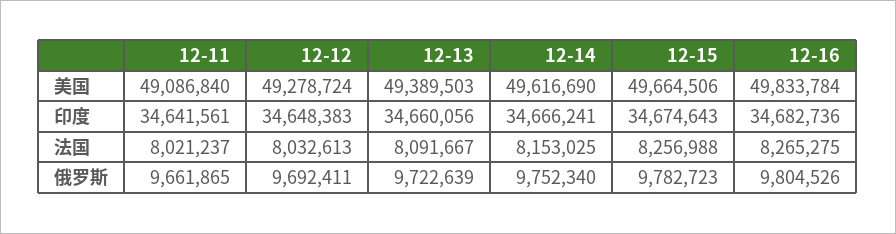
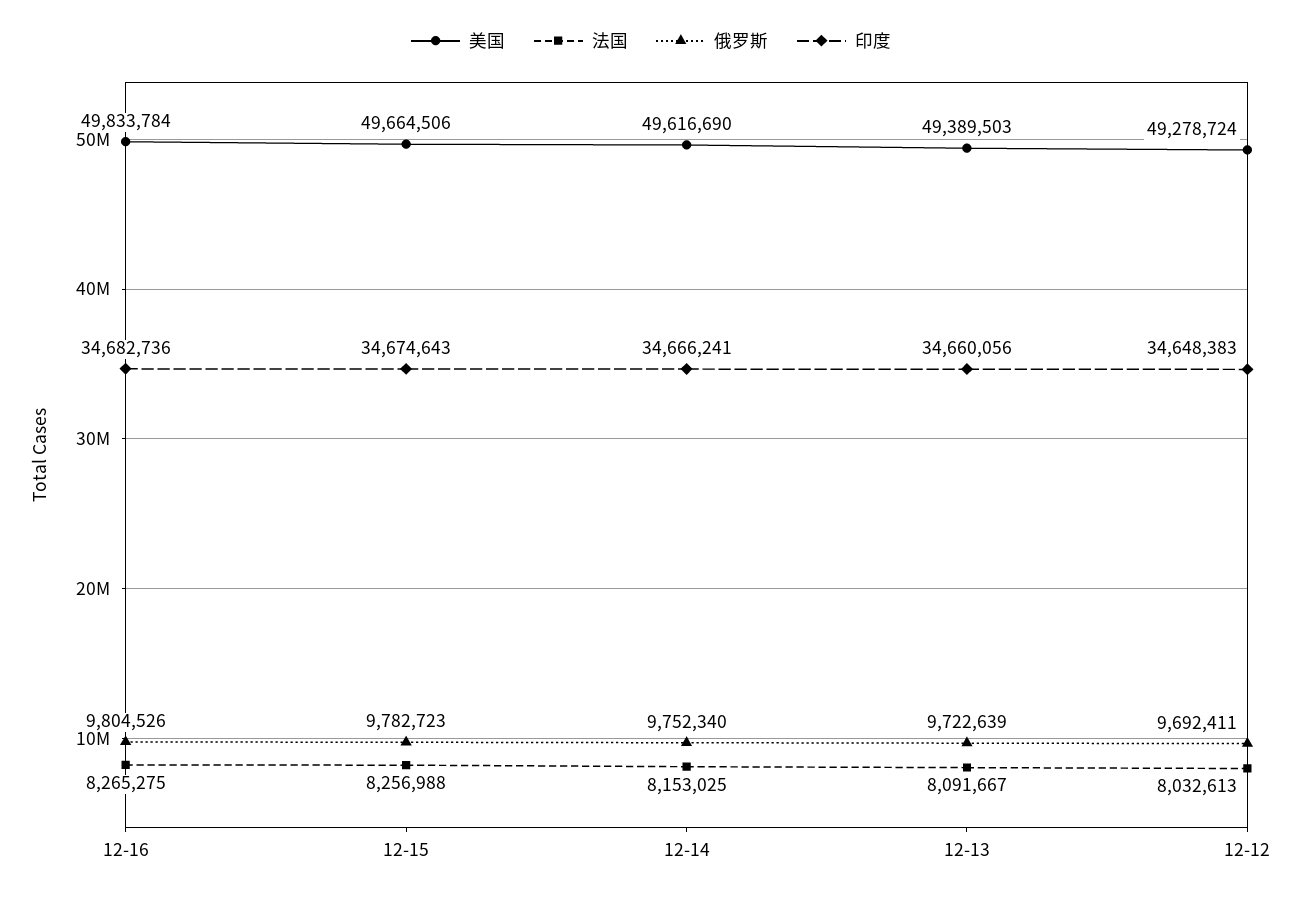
  {
    "美国": {
-     "12-11": 49086840,
      "12-12": 49278724,
      "12-13": 49389503,
      "12-14": 49616690,
      "12-15": 49664506,
      "12-16": 49833784
    },
    "印度": {
-     "12-11": 34641561,
      "12-12": 34648383,
      "12-13": 34660056,
      "12-14": 34666241,
      "12-15": 34674643,
      "12-16": 34682736
    },
    "法国": {
-     "12-11": 8021237,
      "12-12": 8032613,
      "12-13": 8091667,
      "12-14": 8153025,
      "12-15": 8256988,
      "12-16": 8265275
    },
    "俄罗斯": {
-     "12-11": 9661865,
      "12-12": 9692411,
      "12-13": 9722639,
      "12-14": 9752340,
      "12-15": 9782723,
      "12-16": 9804526
    }
  }

